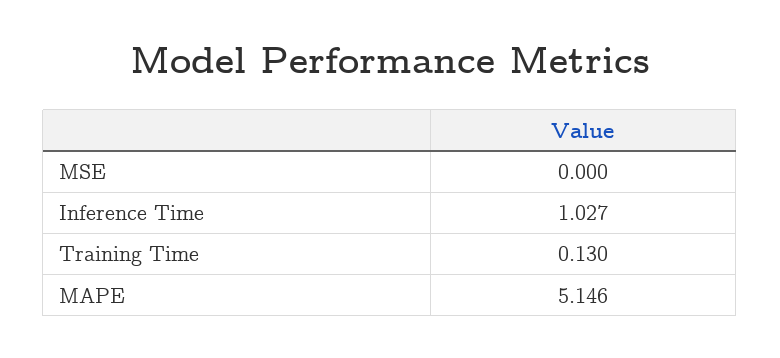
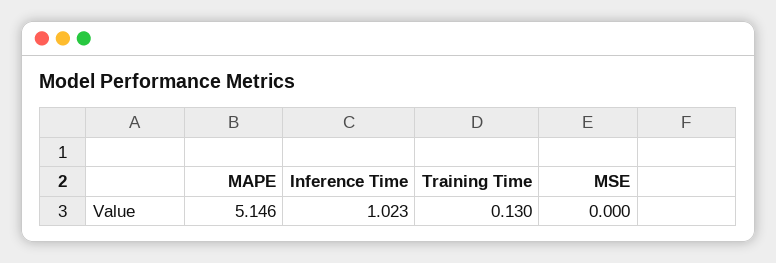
  {
    "MSE": 0,
-   "Inference Time": 1.027,
+   "Inference Time": 1.023,
    "Training Time": 0.13,
    "MAPE": 5.146
  }

